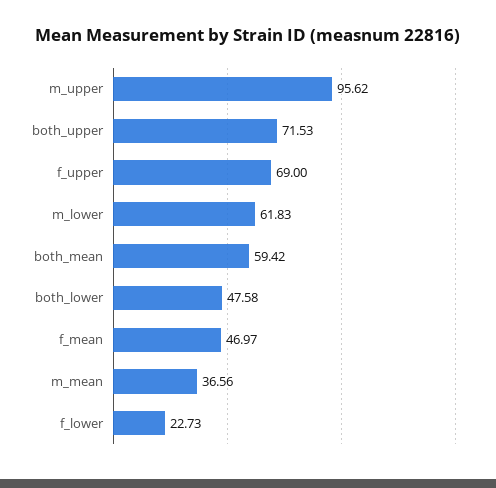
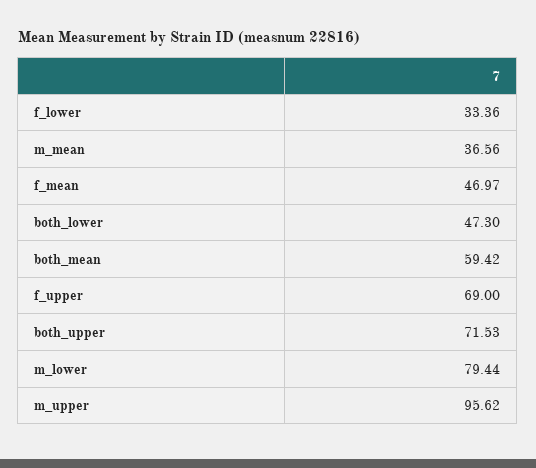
  {
    "m_upper": 95.62,
    "both_upper": 71.53,
    "f_upper": 69,
-   "m_lower": 61.83,
+   "m_lower": 79.44,
    "both_mean": 59.42,
-   "both_lower": 47.58,
+   "both_lower": 47.3,
    "f_mean": 46.97,
    "m_mean": 36.56,
-   "f_lower": 22.73
+   "f_lower": 33.36
  }

